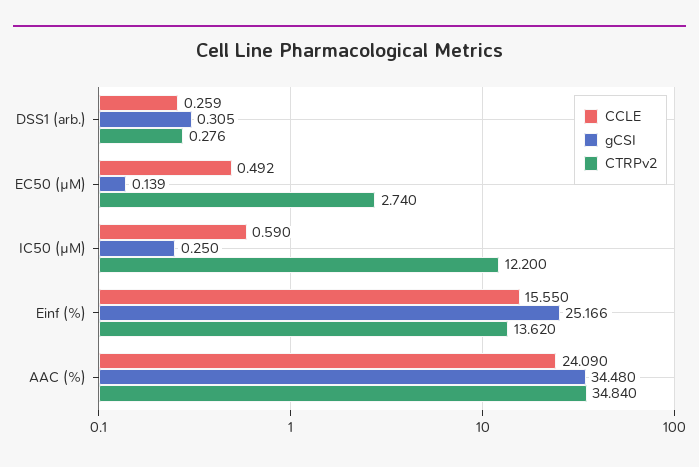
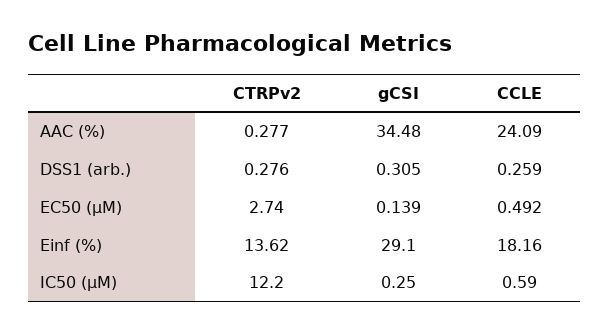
  {
    "CCLE": {
      "DSS1 (arb.)": 0.259,
      "EC50 (µM)": 0.492,
      "IC50 (µM)": 0.59,
-     "Einf (%)": 15.55,
+     "Einf (%)": 18.16,
      "AAC (%)": 24.09
    },
    "gCSI": {
      "DSS1 (arb.)": 0.305,
      "EC50 (µM)": 0.139,
      "IC50 (µM)": 0.25,
-     "Einf (%)": 25.166,
+     "Einf (%)": 29.1,
      "AAC (%)": 34.48
    },
    "CTRPv2": {
      "DSS1 (arb.)": 0.276,
      "EC50 (µM)": 2.74,
      "IC50 (µM)": 12.2,
      "Einf (%)": 13.62,
-     "AAC (%)": 34.84
+     "AAC (%)": 0.277
    }
  }

